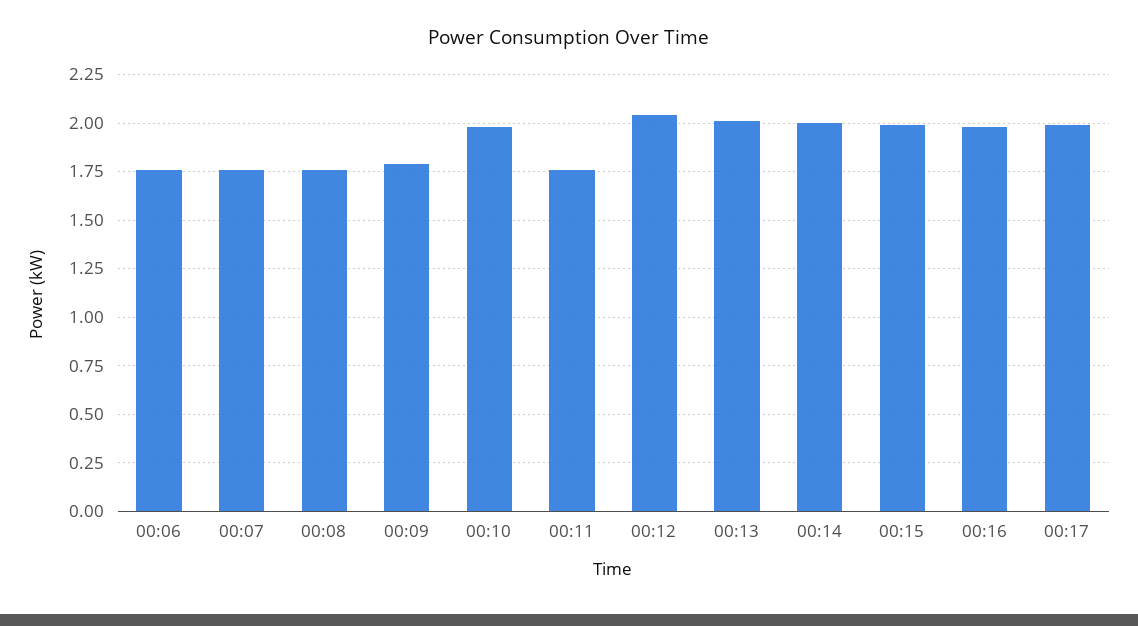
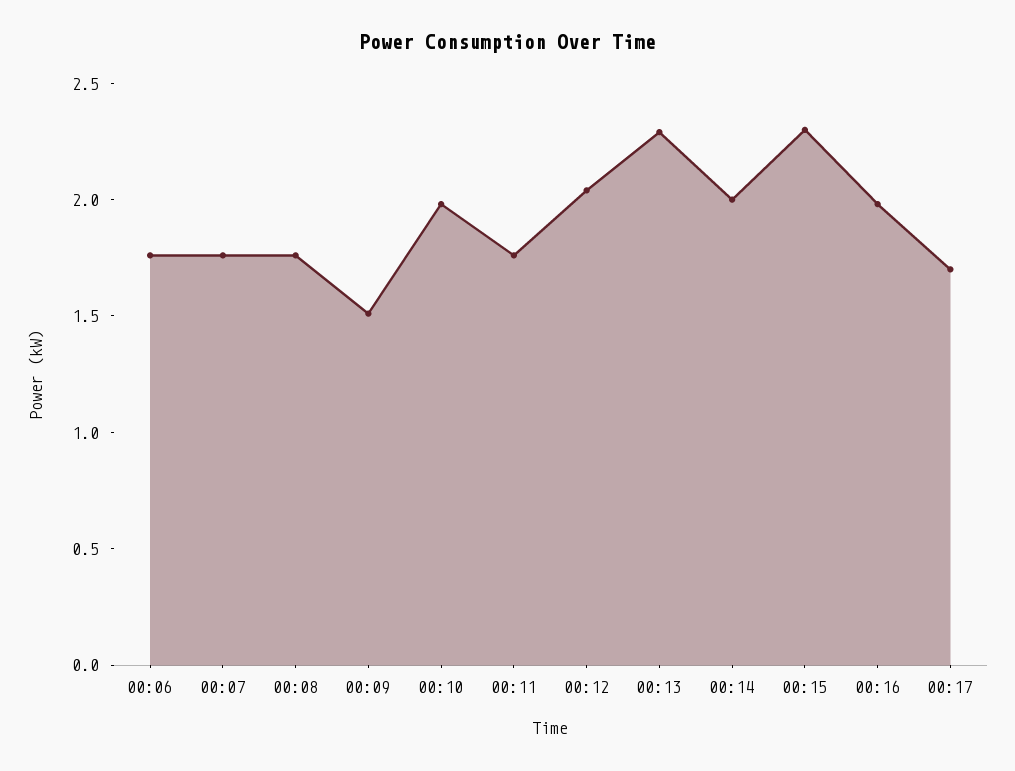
  {
    "00:06": 1.75,
    "00:07": 1.75,
    "00:08": 1.75,
-   "00:09": 1.8,
+   "00:09": 1.5,
    "00:10": 2,
    "00:11": 1.75,
    "00:12": 2.05,
-   "00:13": 2,
+   "00:13": 2.3,
    "00:14": 2,
-   "00:15": 2,
+   "00:15": 2.3,
    "00:16": 2,
-   "00:17": 2
+   "00:17": 1.7
  }

